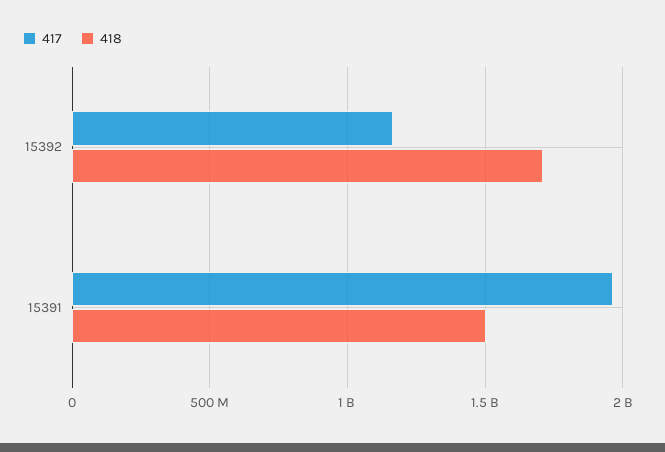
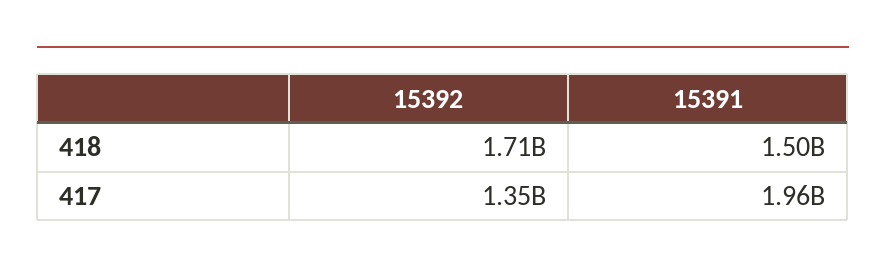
  {
    "417": {
-     "15392": 1150000000,
+     "15392": 1350000000,
      "15391": 1960000000
    },
    "418": {
      "15392": 1710000000,
      "15391": 1500000000
    }
  }

